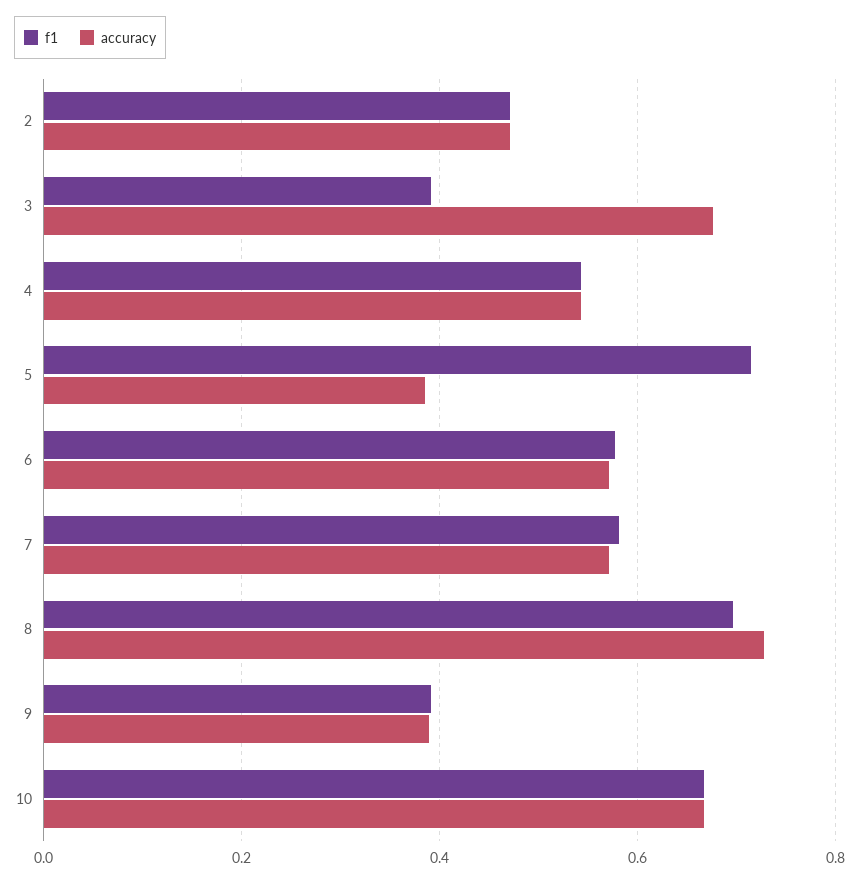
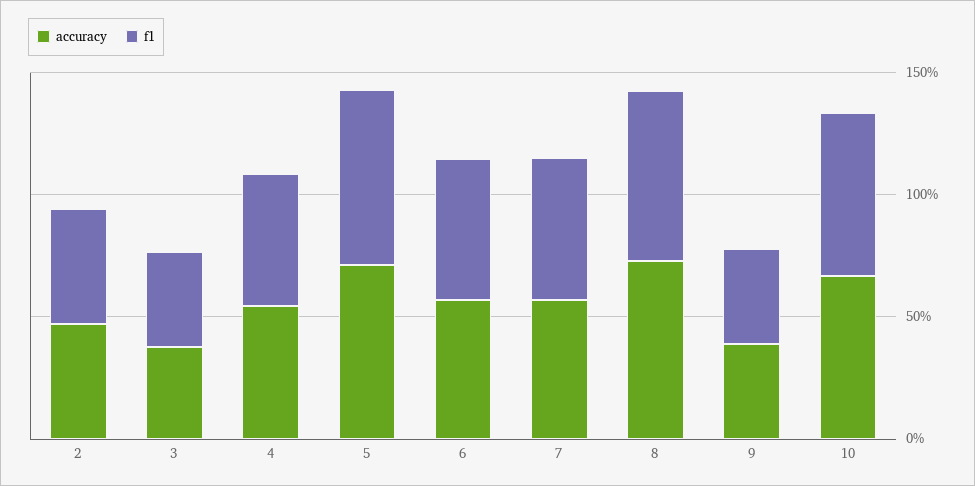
  {
    "f1": {
      "2": 0.48,
      "3": 0.4,
      "4": 0.54,
      "5": 0.72,
      "6": 0.58,
      "7": 0.58,
      "8": 0.7,
      "9": 0.4,
      "10": 0.66
    },
    "accuracy": {
      "2": 0.48,
-     "3": 0.68,
+     "3": 0.4,
      "4": 0.54,
-     "5": 0.38,
+     "5": 0.7,
      "6": 0.58,
      "7": 0.58,
      "8": 0.72,
      "9": 0.38,
      "10": 0.66
    }
  }

